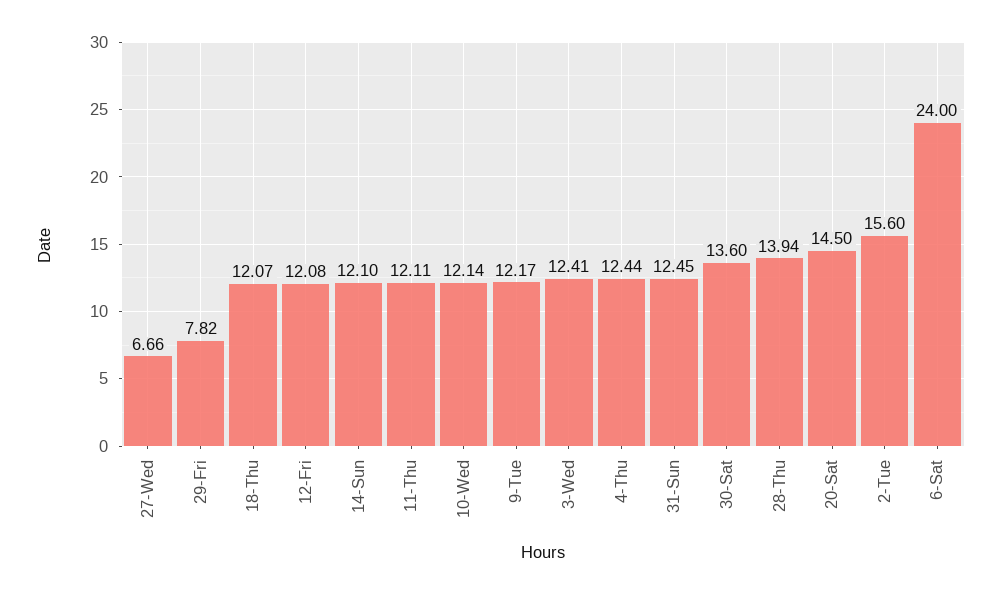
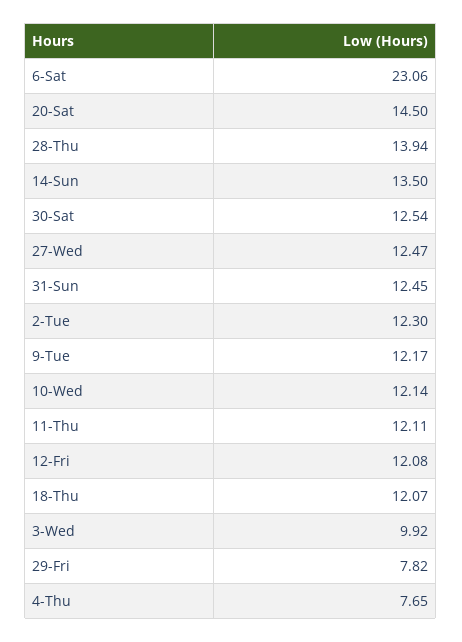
  {
-   "27-Wed": 6.66,
+   "27-Wed": 12.47,
    "29-Fri": 7.82,
    "18-Thu": 12.07,
    "12-Fri": 12.08,
-   "14-Sun": 12.1,
+   "14-Sun": 13.5,
    "11-Thu": 12.11,
    "10-Wed": 12.14,
    "9-Tue": 12.17,
-   "3-Wed": 12.41,
+   "3-Wed": 9.92,
-   "4-Thu": 12.44,
+   "4-Thu": 7.65,
    "31-Sun": 12.45,
-   "30-Sat": 13.6,
+   "30-Sat": 12.54,
    "28-Thu": 13.94,
    "20-Sat": 14.5,
-   "2-Tue": 15.6,
+   "2-Tue": 12.3,
-   "6-Sat": 24
+   "6-Sat": 23.06
  }

